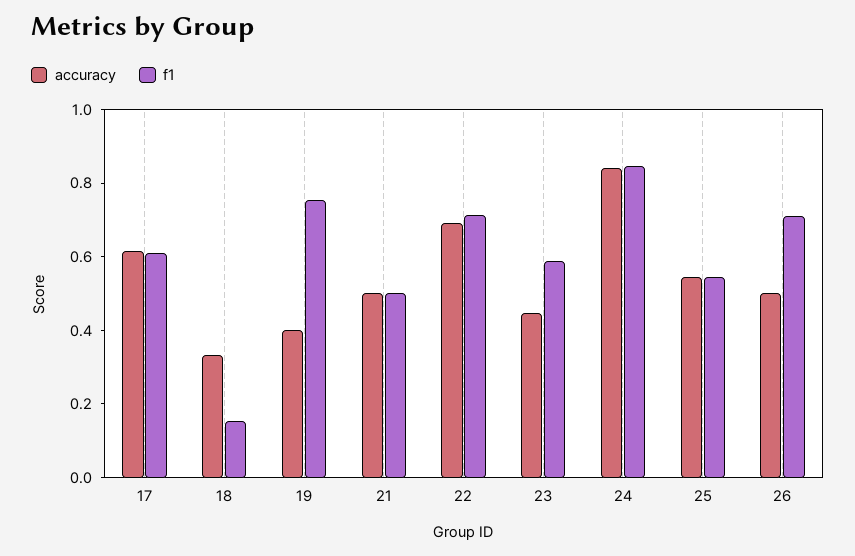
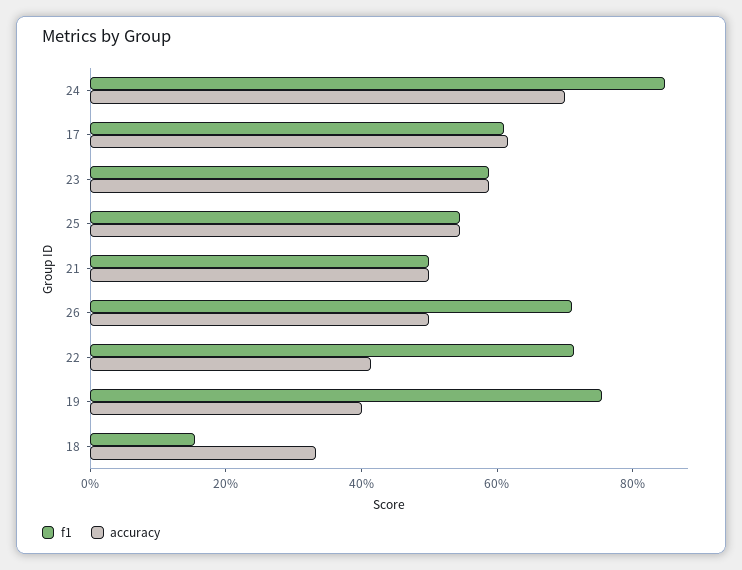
  {
    "accuracy": {
      "17": 0.6,
      "18": 0.35,
      "19": 0.4,
      "21": 0.5,
-     "22": 0.7,
+     "22": 0.4,
-     "23": 0.45,
+     "23": 0.6,
-     "24": 0.85,
+     "24": 0.7,
      "25": 0.55,
      "26": 0.5
    },
    "f1": {
      "17": 0.6,
      "18": 0.15,
      "19": 0.75,
      "21": 0.5,
      "22": 0.7,
      "23": 0.6,
      "24": 0.85,
      "25": 0.55,
      "26": 0.7
    }
  }

